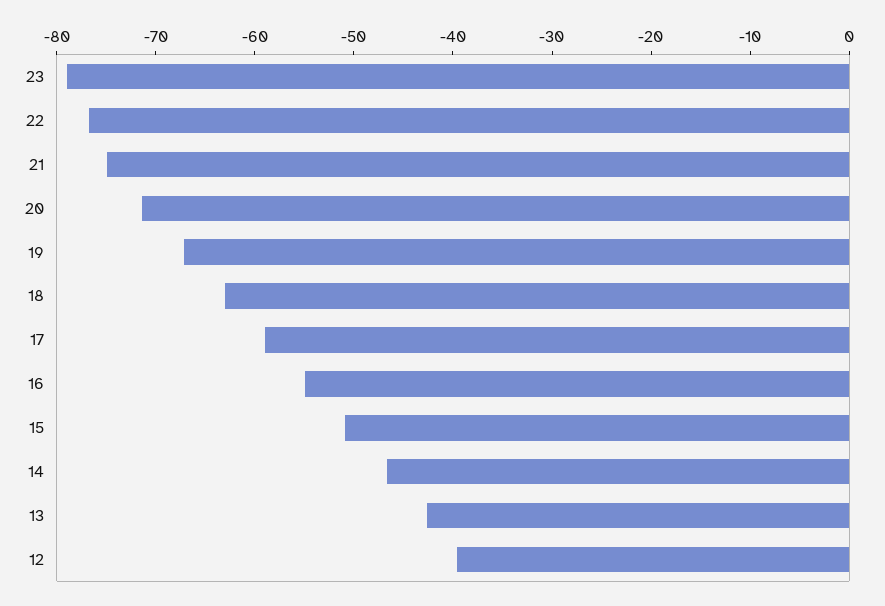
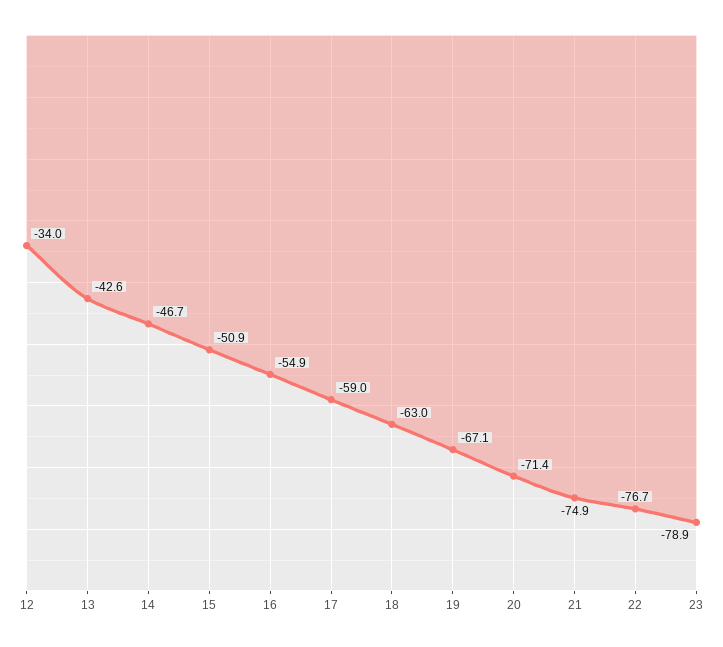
  {
    "23": -78.9,
    "22": -76.7,
    "21": -74.9,
    "20": -71.4,
    "19": -67.1,
    "18": -63,
    "17": -59,
    "16": -54.9,
    "15": -50.9,
    "14": -46.7,
    "13": -42.6,
-   "12": -40
+   "12": -34
  }

